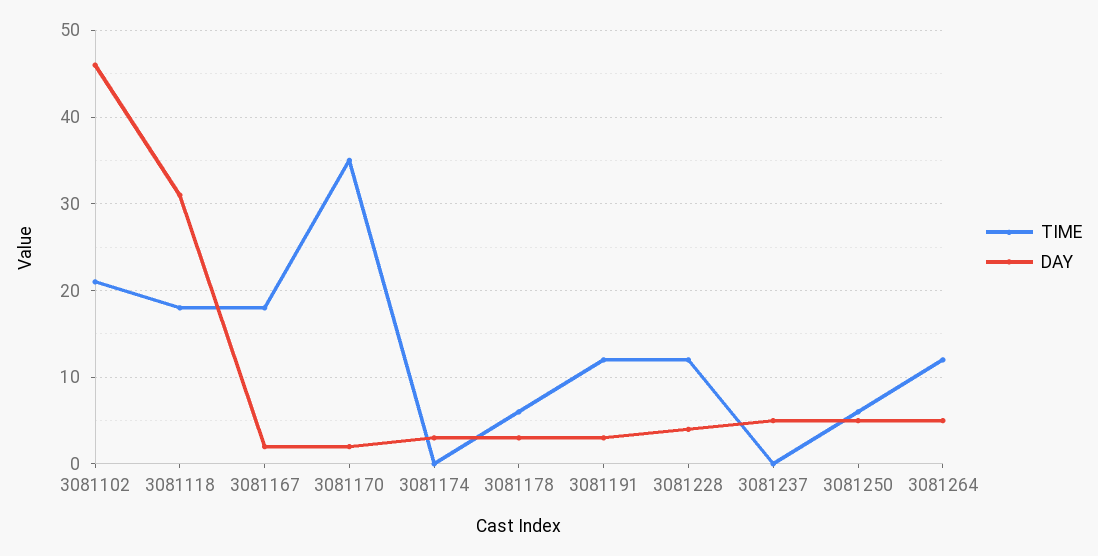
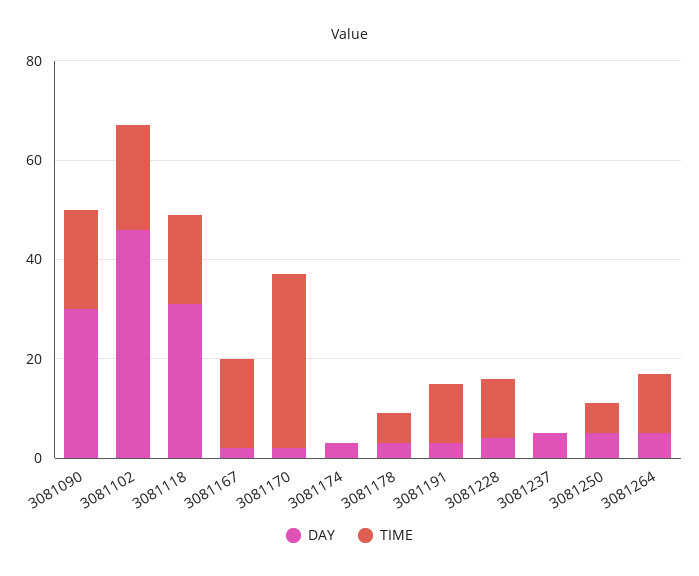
  {
    "TIME": {
      "3081102": 21,
      "3081118": 18,
      "3081167": 18,
      "3081170": 35,
      "3081174": 0,
      "3081178": 6,
      "3081191": 12,
      "3081228": 12,
      "3081237": 0,
      "3081250": 6,
-     "3081264": 12
+     "3081264": 12,
+     "3081090": 20
    },
    "DAY": {
      "3081102": 46,
      "3081118": 31,
      "3081167": 2,
      "3081170": 2,
      "3081174": 3,
      "3081178": 3,
      "3081191": 3,
      "3081228": 4,
      "3081237": 5,
      "3081250": 5,
-     "3081264": 5
+     "3081264": 5,
+     "3081090": 30
    }
  }

